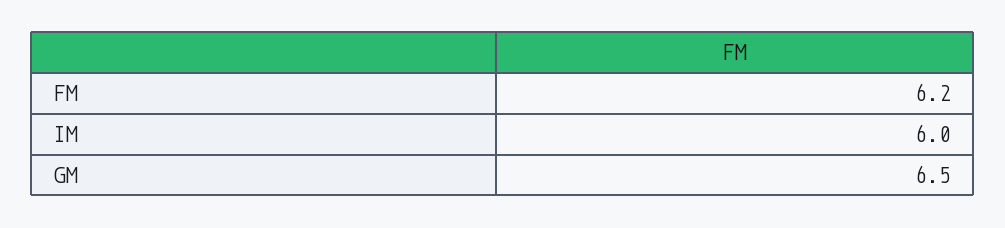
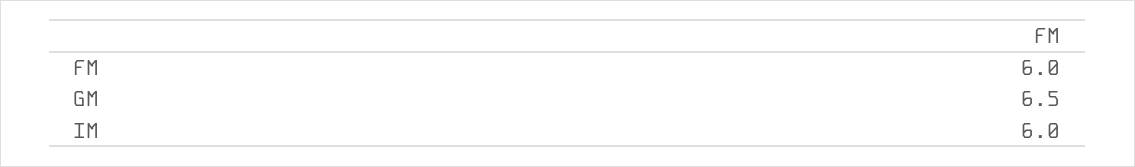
  {
-   "FM": 6.2,
+   "FM": 6,
    "IM": 6,
    "GM": 6.5
  }

